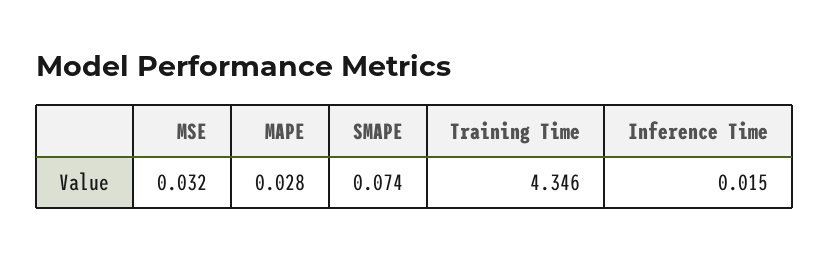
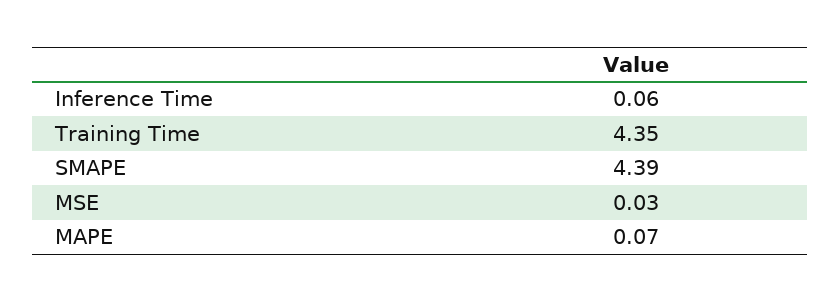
  {
    "MSE": 0.032,
-   "MAPE": 0.028,
+   "MAPE": 0.07,
-   "SMAPE": 0.074,
+   "SMAPE": 4.39,
    "Training Time": 4.346,
-   "Inference Time": 0.015
+   "Inference Time": 0.06
  }

